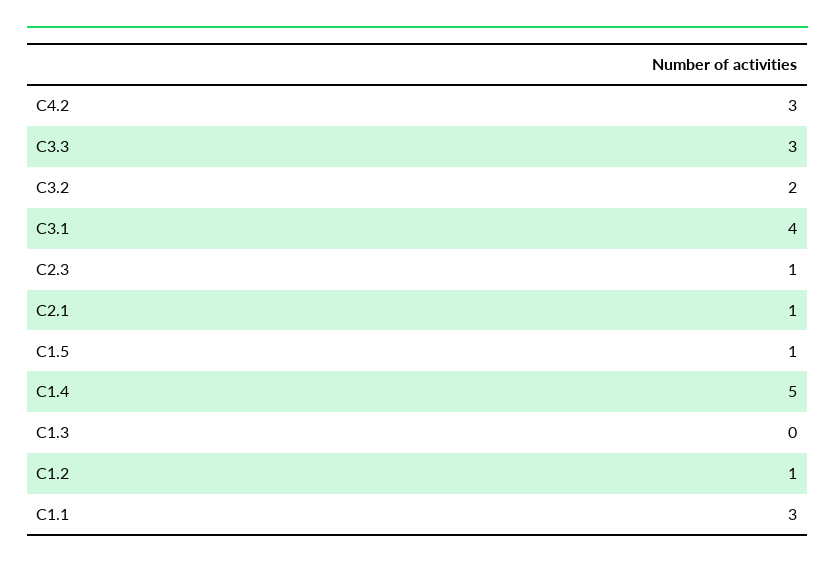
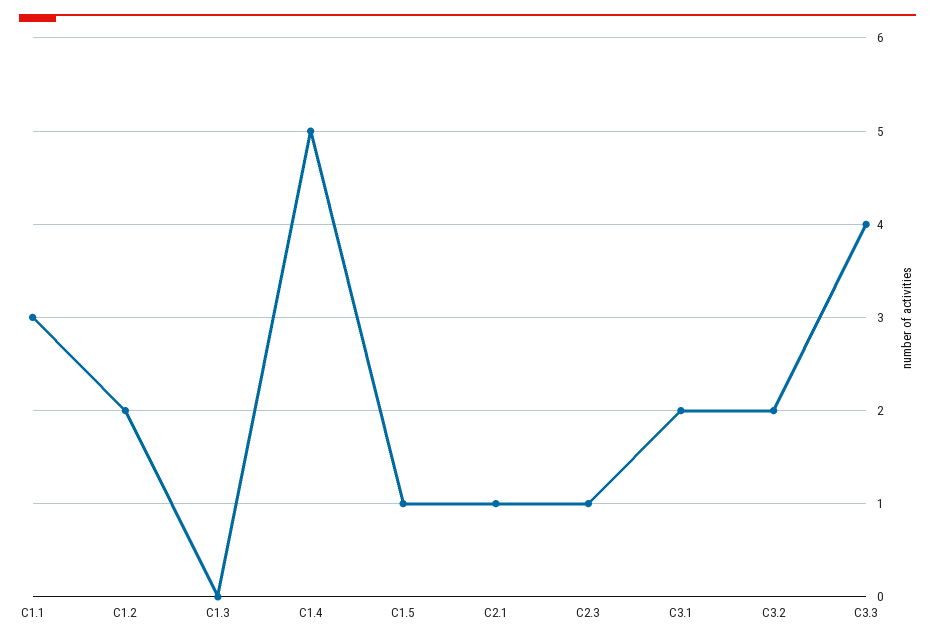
  {
-   "C4.2": 3,
-   "C3.3": 3,
+   "C3.3": 4,
    "C3.2": 2,
-   "C3.1": 4,
+   "C3.1": 2,
    "C2.3": 1,
    "C2.1": 1,
    "C1.5": 1,
    "C1.4": 5,
    "C1.3": 0,
-   "C1.2": 1,
+   "C1.2": 2,
    "C1.1": 3
  }

